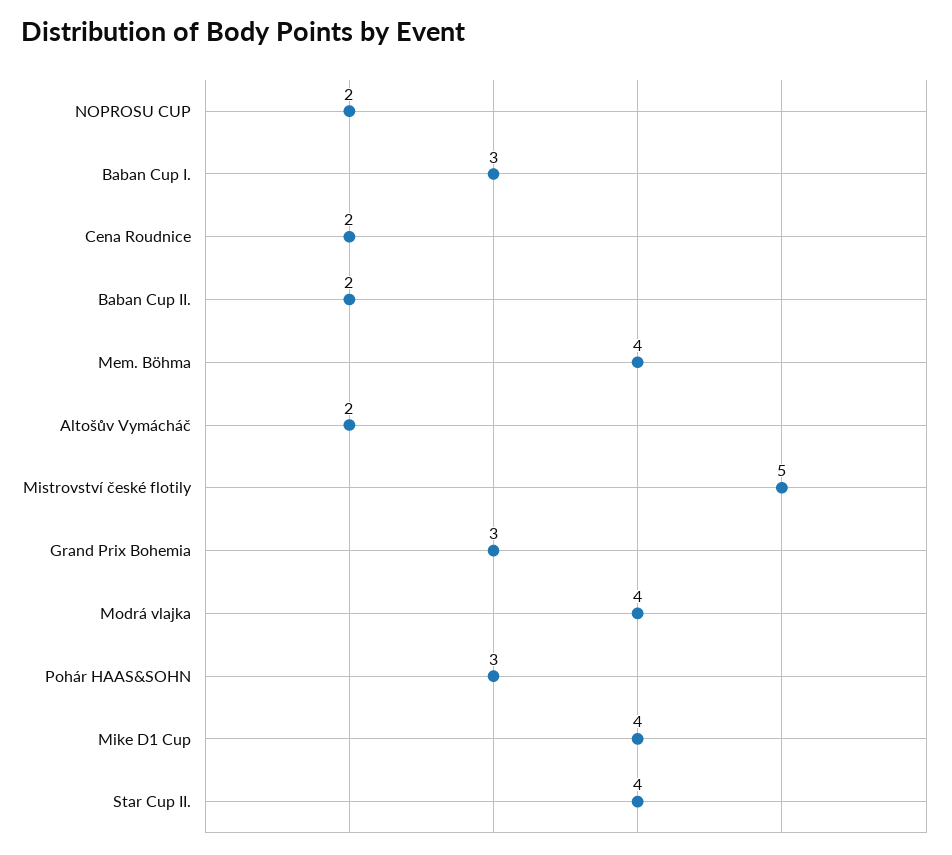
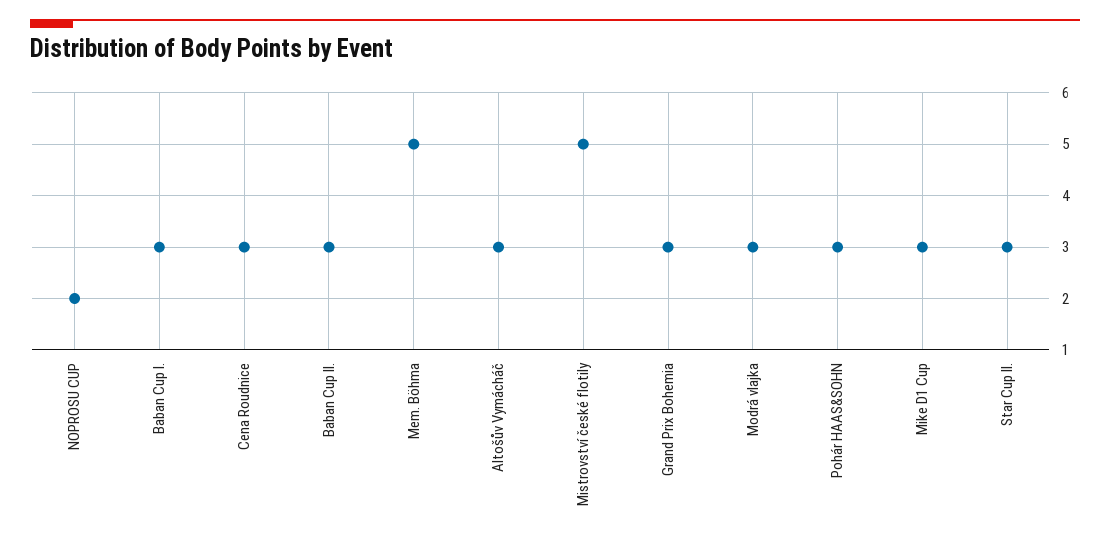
  {
    "NOPROSU CUP": 2,
    "Baban Cup I.": 3,
-   "Cena Roudnice": 2,
+   "Cena Roudnice": 3,
-   "Baban Cup II.": 2,
+   "Baban Cup II.": 3,
-   "Mem. Böhma": 4,
+   "Mem. Böhma": 5,
-   "Altošův Vymácháč": 2,
+   "Altošův Vymácháč": 3,
    "Mistrovství české flotily": 5,
    "Grand Prix Bohemia": 3,
-   "Modrá vlajka": 4,
+   "Modrá vlajka": 3,
    "Pohár HAAS&SOHN": 3,
-   "Mike D1 Cup": 4,
+   "Mike D1 Cup": 3,
-   "Star Cup II.": 4
+   "Star Cup II.": 3
  }

